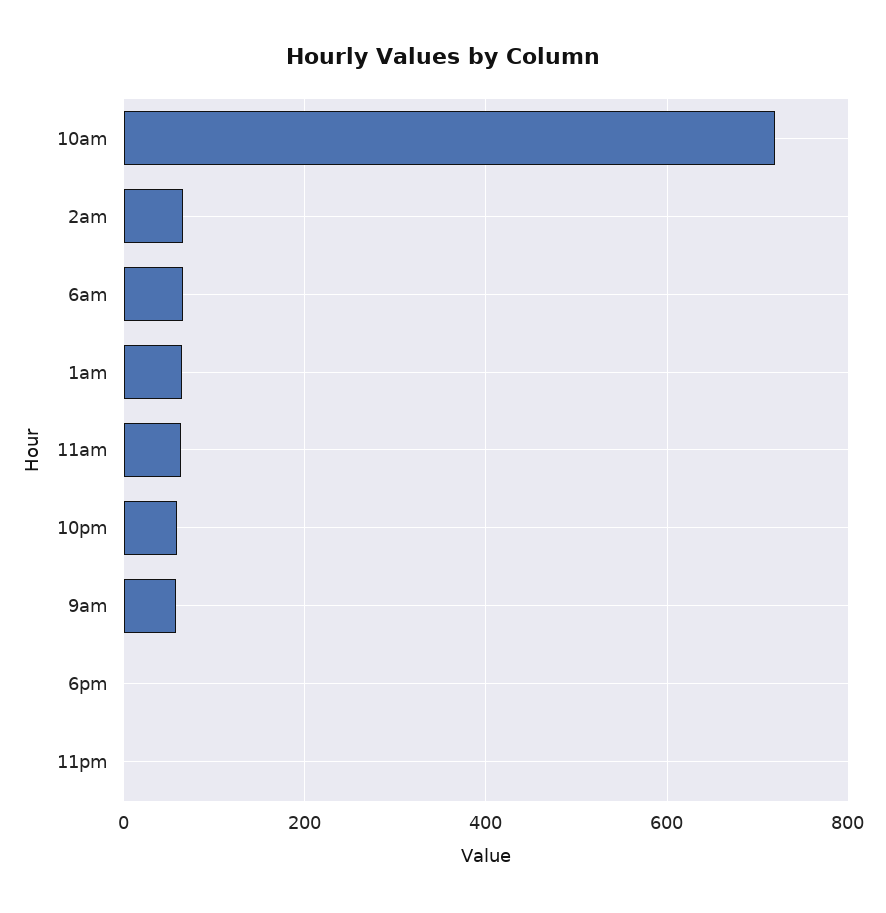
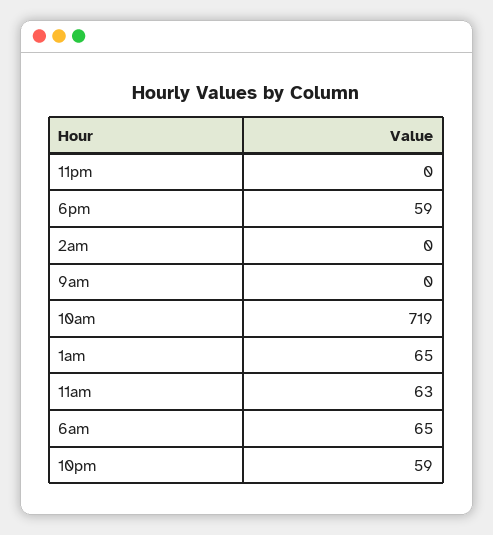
  {
    "10am": 719,
-   "2am": 60,
+   "2am": 0,
    "6am": 65,
    "1am": 65,
    "11am": 63,
    "10pm": 59,
-   "9am": 60,
+   "9am": 0,
-   "6pm": 0,
+   "6pm": 59,
    "11pm": 0
  }

